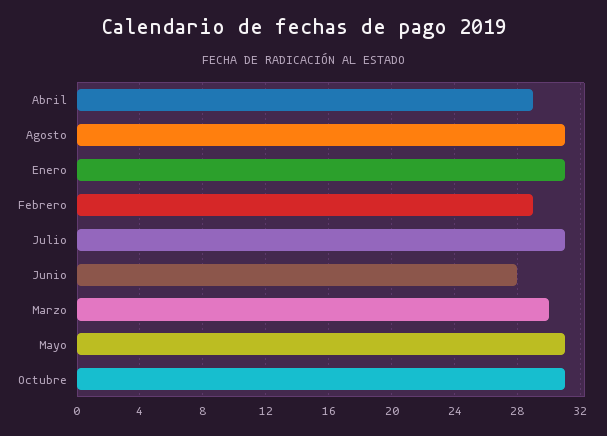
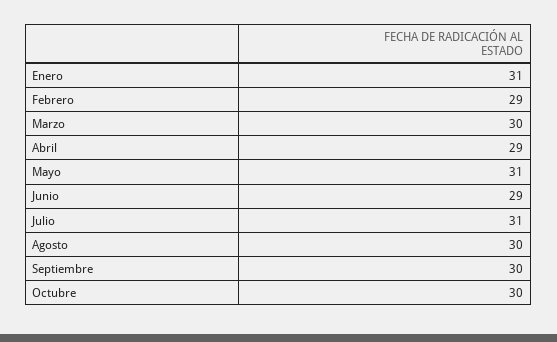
  {
    "Abril": 29,
-   "Agosto": 31,
+   "Agosto": 30,
    "Enero": 31,
    "Febrero": 29,
    "Julio": 31,
-   "Junio": 28,
+   "Junio": 29,
    "Marzo": 30,
    "Mayo": 31,
-   "Octubre": 31
+   "Octubre": 30,
+   "Septiembre": 30
  }

